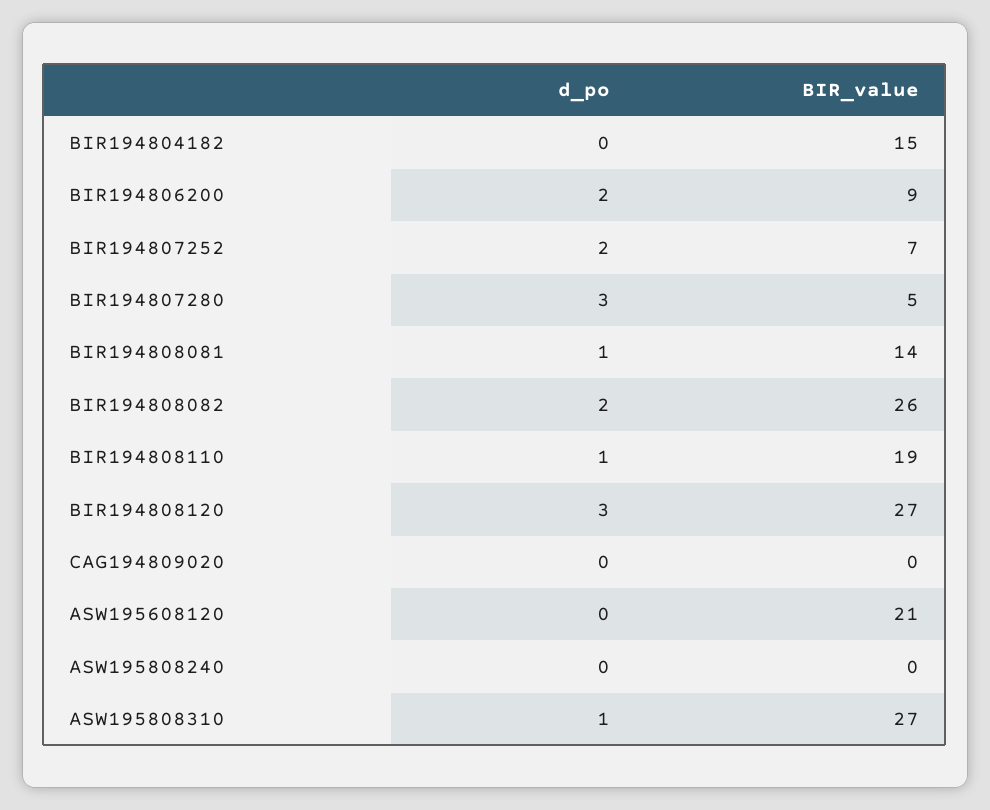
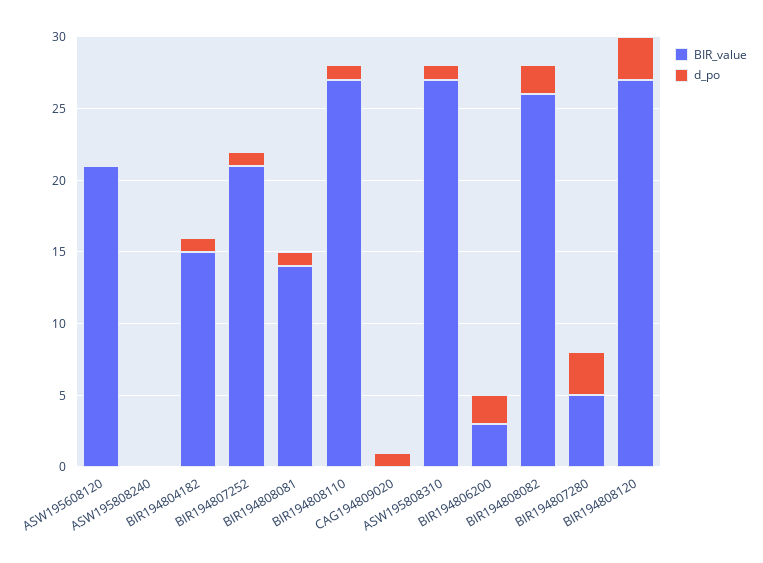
  {
    "d_po": {
-     "BIR194804182": 0,
+     "BIR194804182": 1,
      "BIR194806200": 2,
-     "BIR194807252": 2,
+     "BIR194807252": 1,
      "BIR194807280": 3,
      "BIR194808081": 1,
      "BIR194808082": 2,
      "BIR194808110": 1,
      "BIR194808120": 3,
-     "CAG194809020": 0,
+     "CAG194809020": 1,
      "ASW195608120": 0,
      "ASW195808240": 0,
      "ASW195808310": 1
    },
    "BIR_value": {
      "BIR194804182": 15,
-     "BIR194806200": 9,
+     "BIR194806200": 3,
-     "BIR194807252": 7,
+     "BIR194807252": 21,
      "BIR194807280": 5,
      "BIR194808081": 14,
      "BIR194808082": 26,
-     "BIR194808110": 19,
+     "BIR194808110": 27,
      "BIR194808120": 27,
      "CAG194809020": 0,
      "ASW195608120": 21,
      "ASW195808240": 0,
      "ASW195808310": 27
    }
  }

